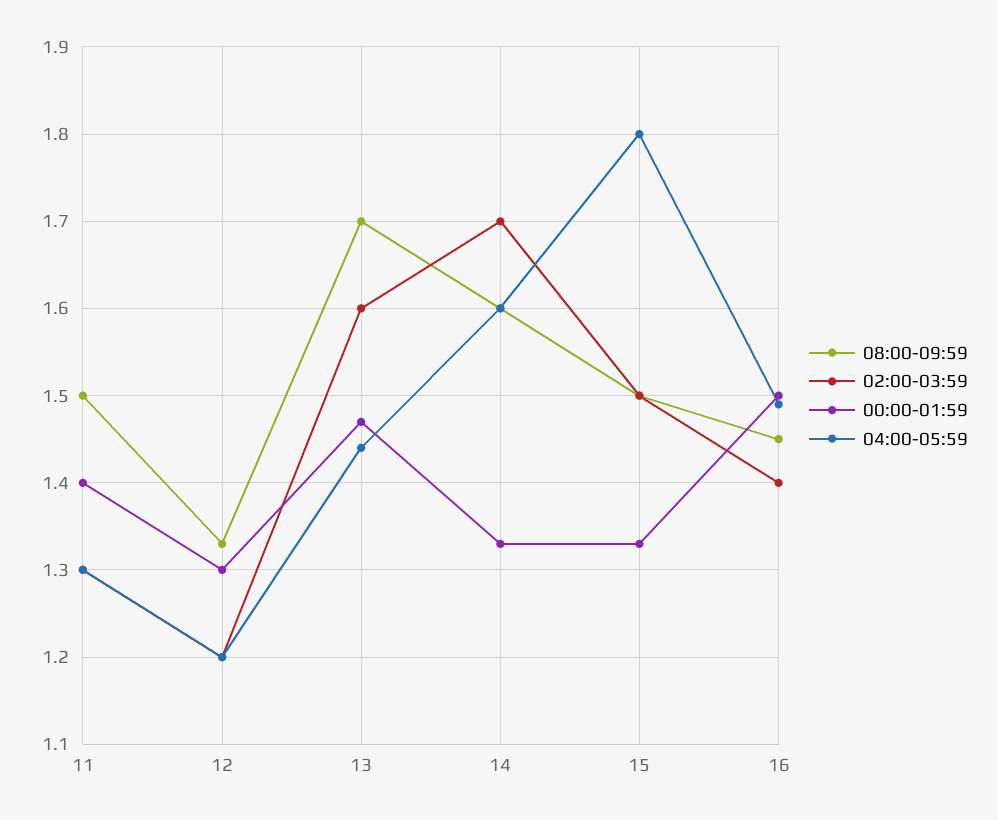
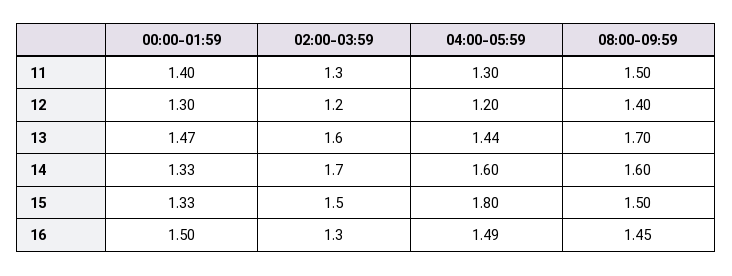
  {
    "08:00-09:59": {
      "11": 1.5,
-     "12": 1.33,
+     "12": 1.4,
      "13": 1.7,
      "14": 1.6,
      "15": 1.5,
      "16": 1.45
    },
    "02:00-03:59": {
      "11": 1.3,
      "12": 1.2,
      "13": 1.6,
      "14": 1.7,
      "15": 1.5,
-     "16": 1.4
+     "16": 1.3
    },
    "00:00-01:59": {
      "11": 1.4,
      "12": 1.3,
      "13": 1.47,
      "14": 1.33,
      "15": 1.33,
      "16": 1.5
    },
    "04:00-05:59": {
      "11": 1.3,
      "12": 1.2,
      "13": 1.44,
      "14": 1.6,
      "15": 1.8,
      "16": 1.49
    }
  }

